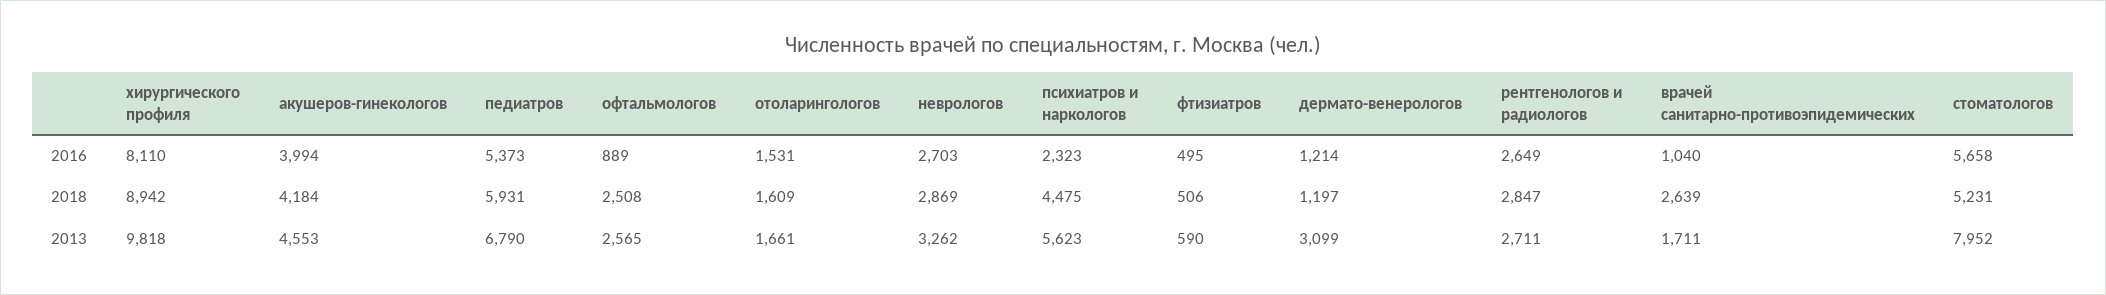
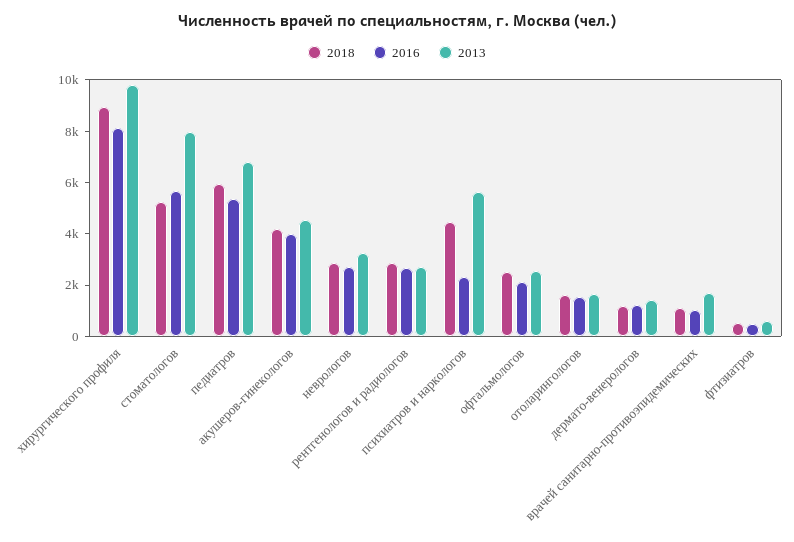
  {
    "2016": {
      "хирургического профиля": 8110,
      "акушеров-гинекологов": 3994,
      "педиатров": 5373,
-     "офтальмологов": 889,
+     "офтальмологов": 2000,
      "отоларингологов": 1531,
      "неврологов": 2703,
      "психиатров и наркологов": 2323,
      "фтизиатров": 495,
      "дермато-венерологов": 1214,
      "рентгенологов и радиологов": 2649,
      "врачей санитарно-противоэпидемических": 1040,
      "стоматологов": 5658
    },
    "2018": {
      "хирургического профиля": 8942,
      "акушеров-гинекологов": 4184,
      "педиатров": 5931,
      "офтальмологов": 2508,
      "отоларингологов": 1609,
      "неврологов": 2869,
      "психиатров и наркологов": 4475,
      "фтизиатров": 506,
      "дермато-венерологов": 1197,
      "рентгенологов и радиологов": 2847,
-     "врачей санитарно-противоэпидемических": 2639,
+     "врачей санитарно-противоэпидемических": 1000,
      "стоматологов": 5231
    },
    "2013": {
      "хирургического профиля": 9818,
      "акушеров-гинекологов": 4553,
      "педиатров": 6790,
      "офтальмологов": 2565,
      "отоларингологов": 1661,
      "неврологов": 3262,
      "психиатров и наркологов": 5623,
      "фтизиатров": 590,
-     "дермато-венерологов": 3099,
+     "дермато-венерологов": 1500,
      "рентгенологов и радиологов": 2711,
      "врачей санитарно-противоэпидемических": 1711,
      "стоматологов": 7952
    }
  }

